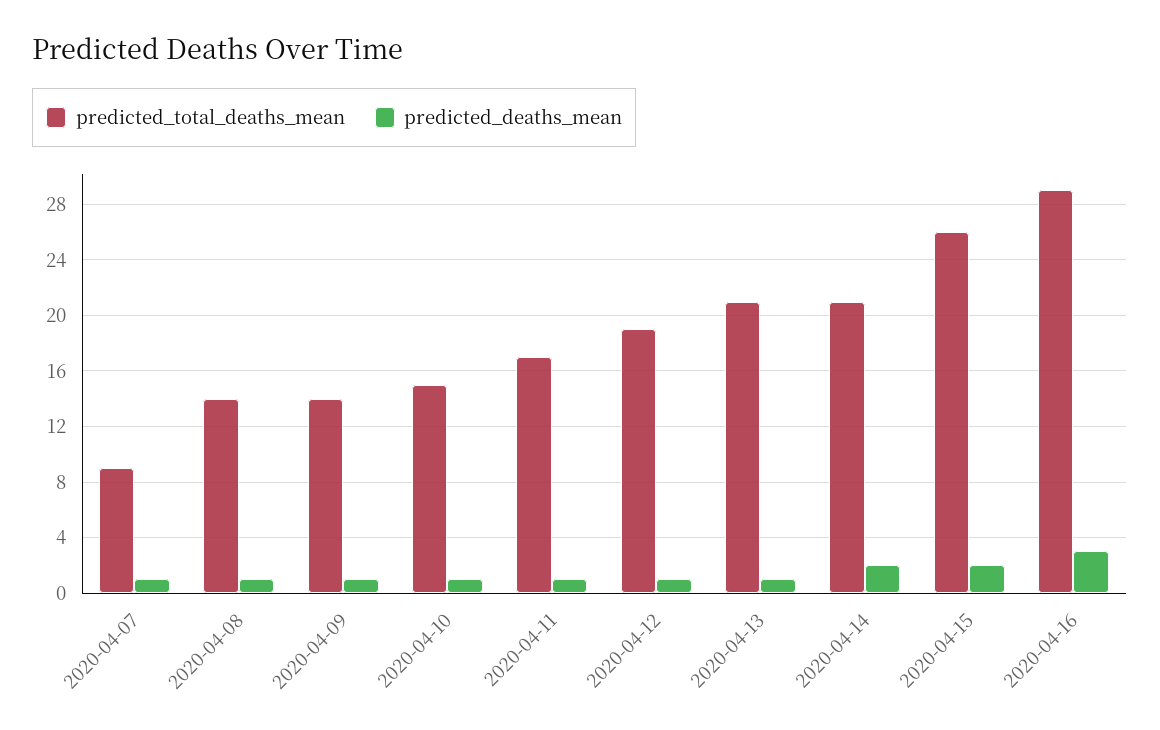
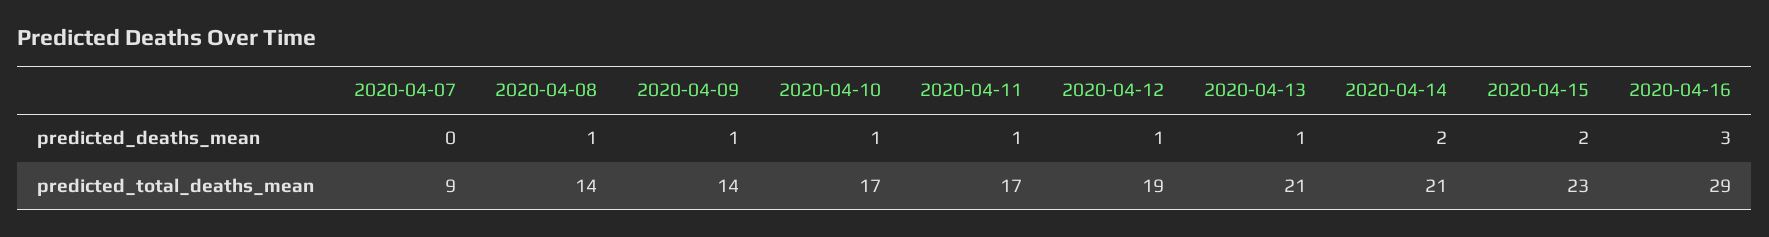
  {
    "predicted_total_deaths_mean": {
      "2020-04-07": 9,
      "2020-04-08": 14,
      "2020-04-09": 14,
-     "2020-04-10": 15,
+     "2020-04-10": 17,
      "2020-04-11": 17,
      "2020-04-12": 19,
      "2020-04-13": 21,
      "2020-04-14": 21,
-     "2020-04-15": 26,
+     "2020-04-15": 23,
      "2020-04-16": 29
    },
    "predicted_deaths_mean": {
-     "2020-04-07": 1,
+     "2020-04-07": 0,
      "2020-04-08": 1,
      "2020-04-09": 1,
      "2020-04-10": 1,
      "2020-04-11": 1,
      "2020-04-12": 1,
      "2020-04-13": 1,
      "2020-04-14": 2,
      "2020-04-15": 2,
      "2020-04-16": 3
    }
  }

